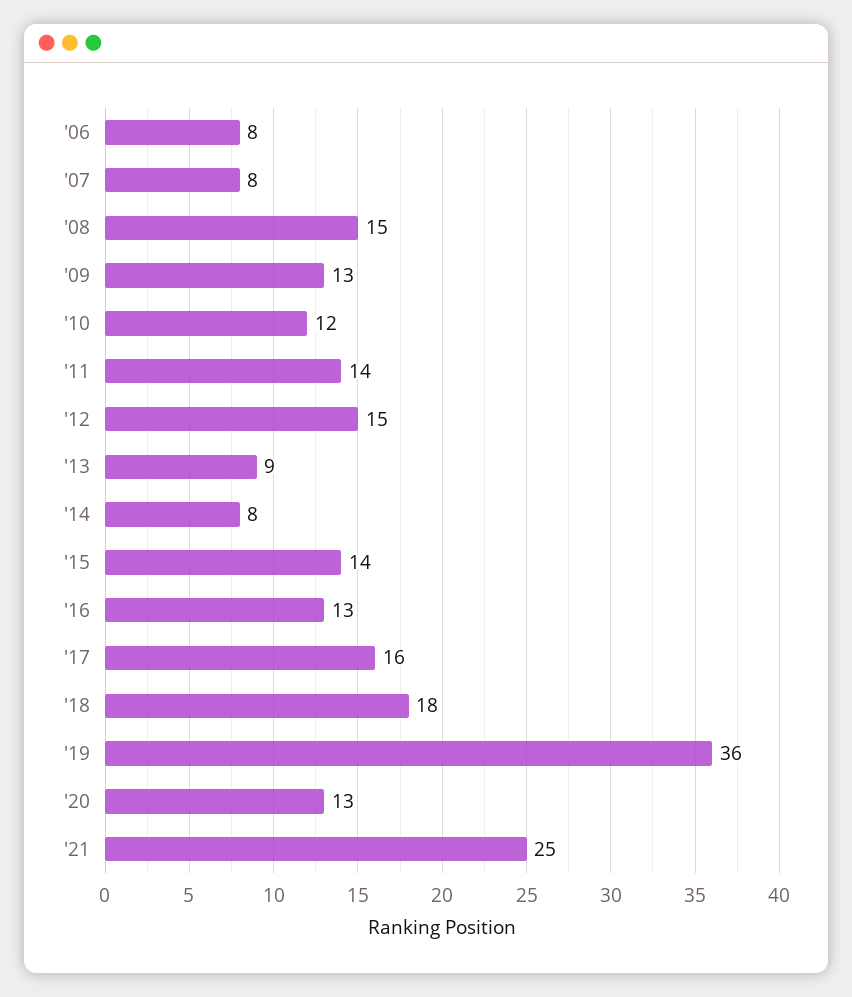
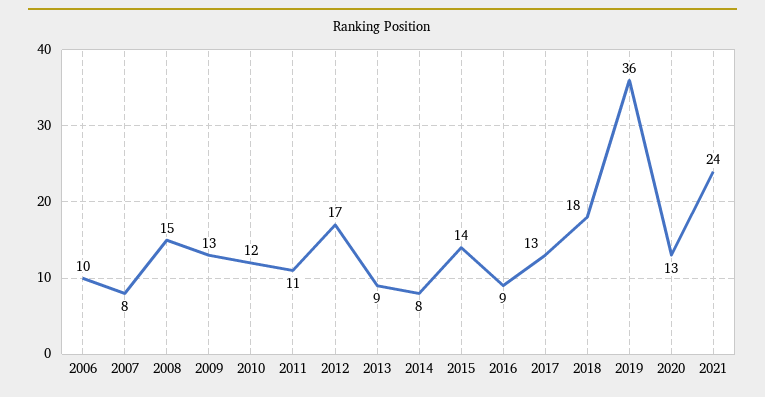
  {
-   "'06": 8,
+   "'06": 10,
    "'07": 8,
    "'08": 15,
    "'09": 13,
    "'10": 12,
-   "'11": 14,
+   "'11": 11,
-   "'12": 15,
+   "'12": 17,
    "'13": 9,
    "'14": 8,
    "'15": 14,
-   "'16": 13,
+   "'16": 9,
-   "'17": 16,
+   "'17": 13,
    "'18": 18,
    "'19": 36,
    "'20": 13,
-   "'21": 25
+   "'21": 24
  }

